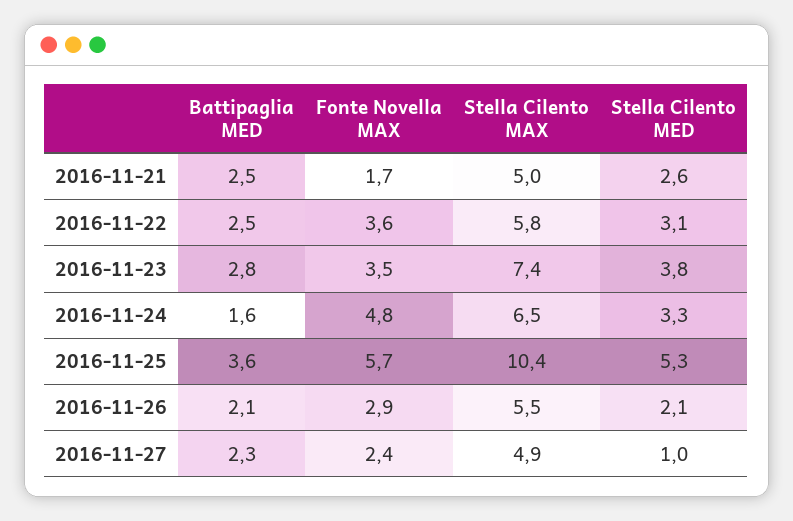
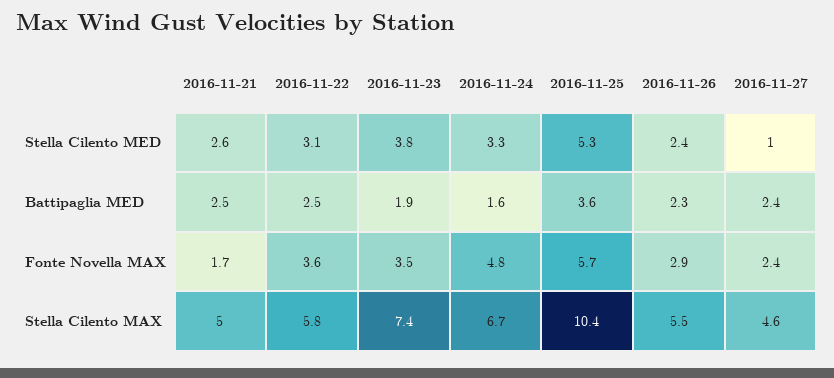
  {
    "Battipaglia MED": {
      "2016-11-21": 2.5,
      "2016-11-22": 2.5,
-     "2016-11-23": 2.8,
+     "2016-11-23": 1.9,
      "2016-11-24": 1.6,
      "2016-11-25": 3.6,
-     "2016-11-26": 2.1,
+     "2016-11-26": 2.3,
-     "2016-11-27": 2.3
+     "2016-11-27": 2.4
    },
    "Fonte Novella MAX": {
      "2016-11-21": 1.7,
      "2016-11-22": 3.6,
      "2016-11-23": 3.5,
      "2016-11-24": 4.8,
      "2016-11-25": 5.7,
      "2016-11-26": 2.9,
      "2016-11-27": 2.4
    },
    "Stella Cilento MAX": {
      "2016-11-21": 5,
      "2016-11-22": 5.8,
      "2016-11-23": 7.4,
-     "2016-11-24": 6.5,
+     "2016-11-24": 6.7,
      "2016-11-25": 10.4,
      "2016-11-26": 5.5,
-     "2016-11-27": 4.9
+     "2016-11-27": 4.6
    },
    "Stella Cilento MED": {
      "2016-11-21": 2.6,
      "2016-11-22": 3.1,
      "2016-11-23": 3.8,
      "2016-11-24": 3.3,
      "2016-11-25": 5.3,
-     "2016-11-26": 2.1,
+     "2016-11-26": 2.4,
      "2016-11-27": 1
    }
  }

